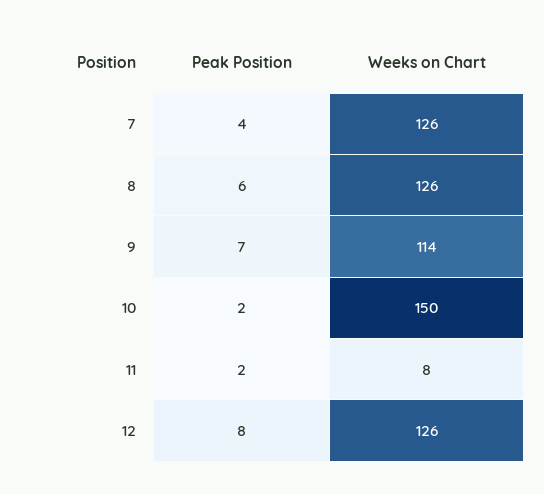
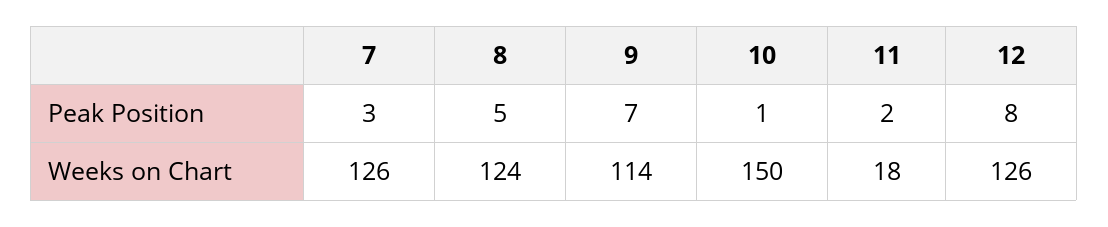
  {
    "Peak Position": {
-     "7": 4,
+     "7": 3,
-     "8": 6,
+     "8": 5,
      "9": 7,
-     "10": 2,
+     "10": 1,
      "11": 2,
      "12": 8
    },
    "Weeks on Chart": {
      "7": 126,
-     "8": 126,
+     "8": 124,
      "9": 114,
      "10": 150,
-     "11": 8,
+     "11": 18,
      "12": 126
    }
  }

